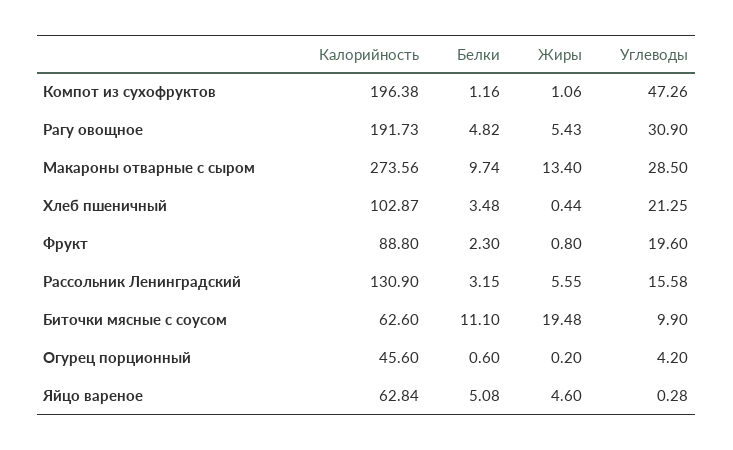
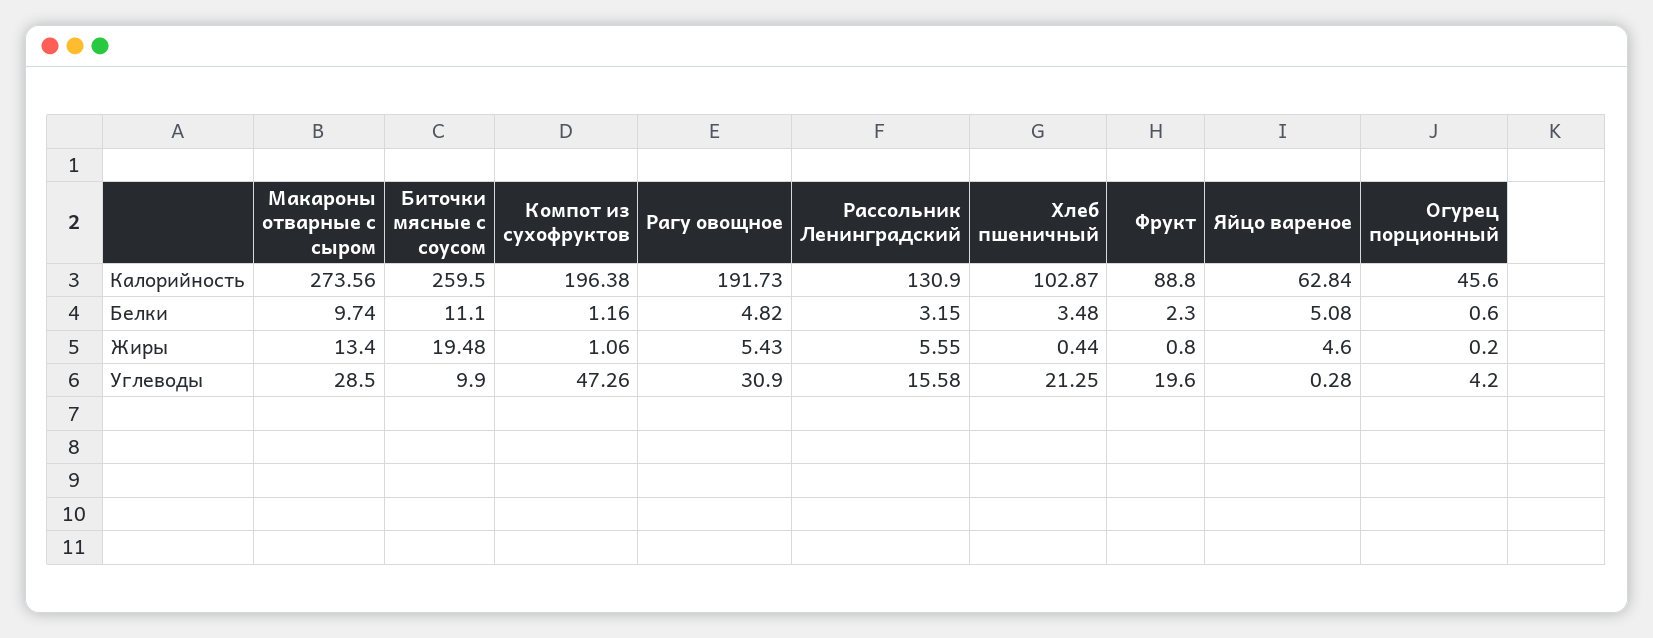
  {
    "Калорийность": {
      "Компот из сухофруктов": 196.38,
      "Рагу овощное": 191.73,
      "Макароны отварные с сыром": 273.56,
      "Хлеб пшеничный": 102.87,
      "Фрукт": 88.8,
      "Рассольник Ленинградский": 130.9,
-     "Биточки мясные с соусом": 62.6,
+     "Биточки мясные с соусом": 259.5,
      "Огурец порционный": 45.6,
      "Яйцо вареное": 62.84
    },
    "Белки": {
      "Компот из сухофруктов": 1.16,
      "Рагу овощное": 4.82,
      "Макароны отварные с сыром": 9.74,
      "Хлеб пшеничный": 3.48,
      "Фрукт": 2.3,
      "Рассольник Ленинградский": 3.15,
      "Биточки мясные с соусом": 11.1,
      "Огурец порционный": 0.6,
      "Яйцо вареное": 5.08
    },
    "Жиры": {
      "Компот из сухофруктов": 1.06,
      "Рагу овощное": 5.43,
      "Макароны отварные с сыром": 13.4,
      "Хлеб пшеничный": 0.44,
      "Фрукт": 0.8,
      "Рассольник Ленинградский": 5.55,
      "Биточки мясные с соусом": 19.48,
      "Огурец порционный": 0.2,
      "Яйцо вареное": 4.6
    },
    "Углеводы": {
      "Компот из сухофруктов": 47.26,
      "Рагу овощное": 30.9,
      "Макароны отварные с сыром": 28.5,
      "Хлеб пшеничный": 21.25,
      "Фрукт": 19.6,
      "Рассольник Ленинградский": 15.58,
      "Биточки мясные с соусом": 9.9,
      "Огурец порционный": 4.2,
      "Яйцо вареное": 0.28
    }
  }

